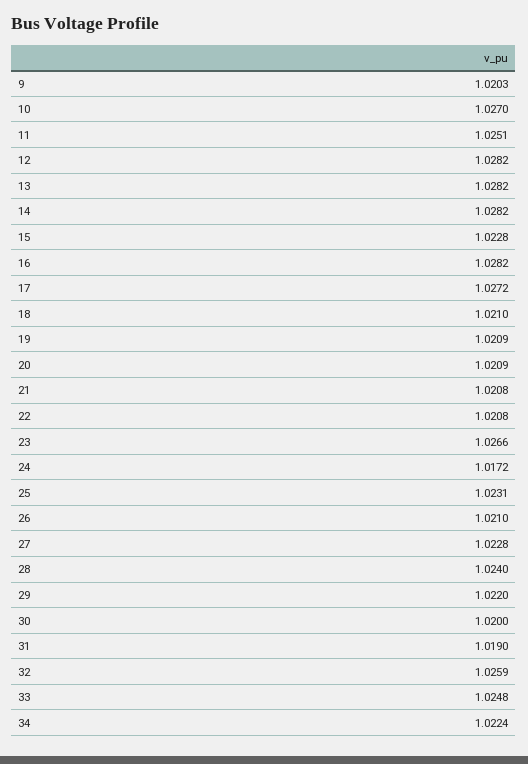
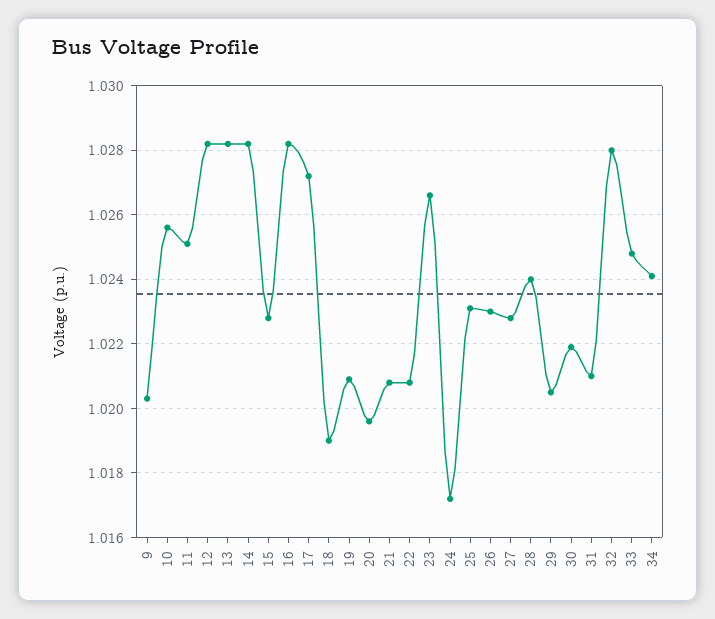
  {
    "9": 1.0203,
-   "10": 1.027,
+   "10": 1.0255,
    "11": 1.0251,
    "12": 1.0282,
    "13": 1.0282,
    "14": 1.0282,
    "15": 1.0228,
    "16": 1.0282,
    "17": 1.0272,
-   "18": 1.021,
+   "18": 1.019,
    "19": 1.0209,
-   "20": 1.0209,
+   "20": 1.0195,
    "21": 1.0208,
    "22": 1.0208,
    "23": 1.0266,
    "24": 1.0172,
    "25": 1.0231,
-   "26": 1.021,
+   "26": 1.023,
    "27": 1.0228,
    "28": 1.024,
-   "29": 1.022,
+   "29": 1.0205,
-   "30": 1.02,
+   "30": 1.022,
-   "31": 1.019,
+   "31": 1.021,
-   "32": 1.0259,
+   "32": 1.028,
    "33": 1.0248,
-   "34": 1.0224
+   "34": 1.024
  }

